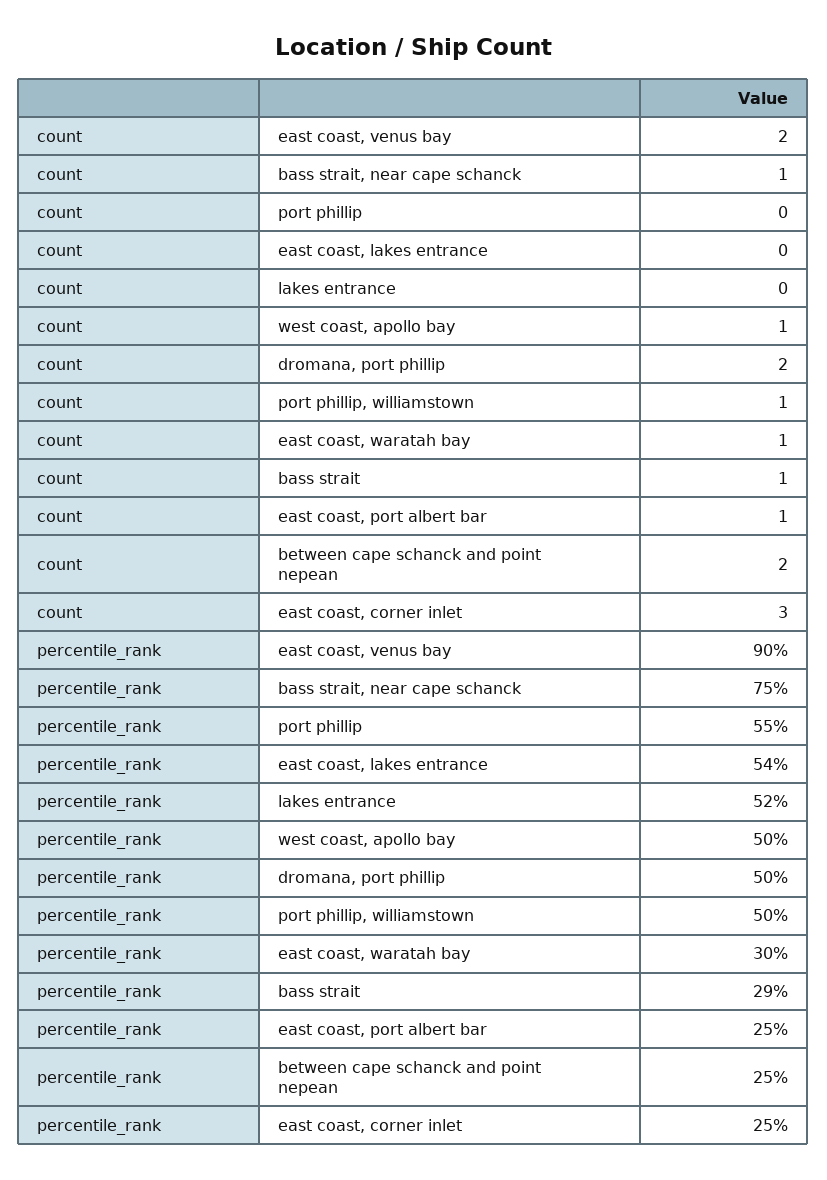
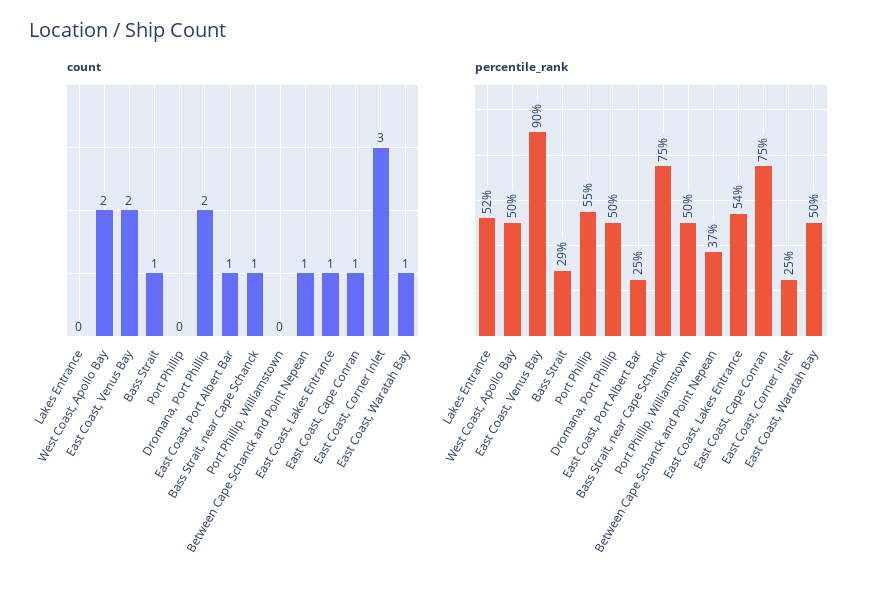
  {
    "count": {
      "east coast, venus bay": 2,
      "bass strait, near cape schanck": 1,
      "port phillip": 0,
-     "east coast, lakes entrance": 0,
+     "east coast, lakes entrance": 1,
      "lakes entrance": 0,
-     "west coast, apollo bay": 1,
+     "west coast, apollo bay": 2,
      "dromana, port phillip": 2,
-     "port phillip, williamstown": 1,
+     "port phillip, williamstown": 0,
      "east coast, waratah bay": 1,
      "bass strait": 1,
      "east coast, port albert bar": 1,
-     "between cape schanck and point nepean": 2,
+     "between cape schanck and point nepean": 1,
-     "east coast, corner inlet": 3
+     "east coast, corner inlet": 3,
+     "East Coast, Cape Conran": 1
    },
    "percentile_rank": {
      "east coast, venus bay": 90,
      "bass strait, near cape schanck": 75,
      "port phillip": 55,
      "east coast, lakes entrance": 54,
      "lakes entrance": 52,
      "west coast, apollo bay": 50,
      "dromana, port phillip": 50,
      "port phillip, williamstown": 50,
-     "east coast, waratah bay": 30,
+     "east coast, waratah bay": 50,
      "bass strait": 29,
      "east coast, port albert bar": 25,
-     "between cape schanck and point nepean": 25,
+     "between cape schanck and point nepean": 37,
-     "east coast, corner inlet": 25
+     "east coast, corner inlet": 25,
+     "East Coast, Cape Conran": 75
    }
  }

